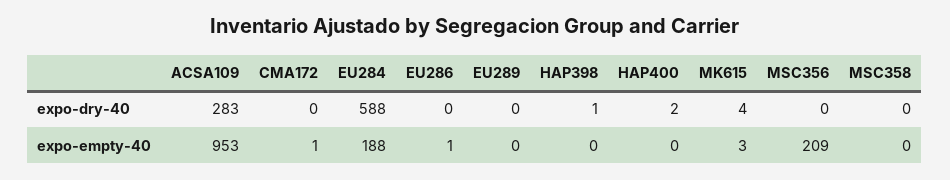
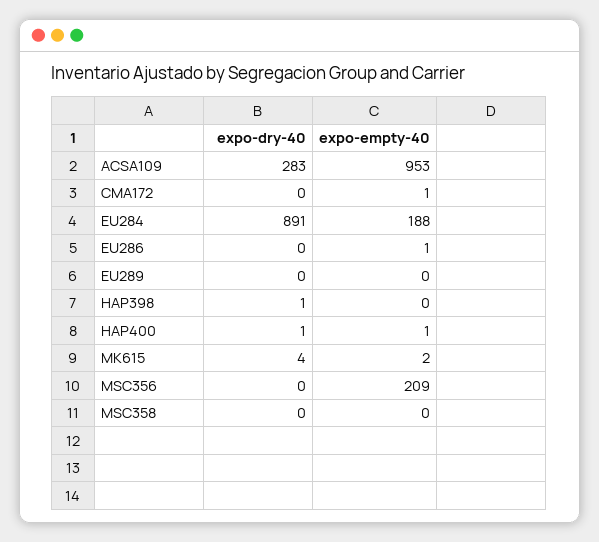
  {
    "ACSA109": {
      "expo-dry-40": 283,
      "expo-empty-40": 953
    },
    "CMA172": {
      "expo-dry-40": 0,
      "expo-empty-40": 1
    },
    "EU284": {
-     "expo-dry-40": 588,
+     "expo-dry-40": 891,
      "expo-empty-40": 188
    },
    "EU286": {
      "expo-dry-40": 0,
      "expo-empty-40": 1
    },
    "EU289": {
      "expo-dry-40": 0,
      "expo-empty-40": 0
    },
    "HAP398": {
      "expo-dry-40": 1,
      "expo-empty-40": 0
    },
    "HAP400": {
-     "expo-dry-40": 2,
+     "expo-dry-40": 1,
-     "expo-empty-40": 0
+     "expo-empty-40": 1
    },
    "MK615": {
      "expo-dry-40": 4,
-     "expo-empty-40": 3
+     "expo-empty-40": 2
    },
    "MSC356": {
      "expo-dry-40": 0,
      "expo-empty-40": 209
    },
    "MSC358": {
      "expo-dry-40": 0,
      "expo-empty-40": 0
    }
  }

